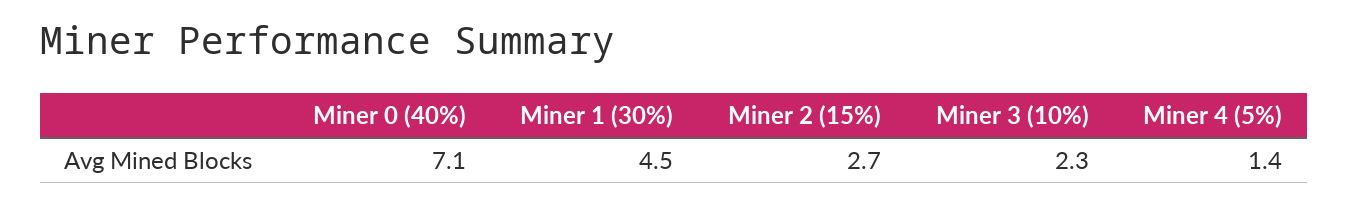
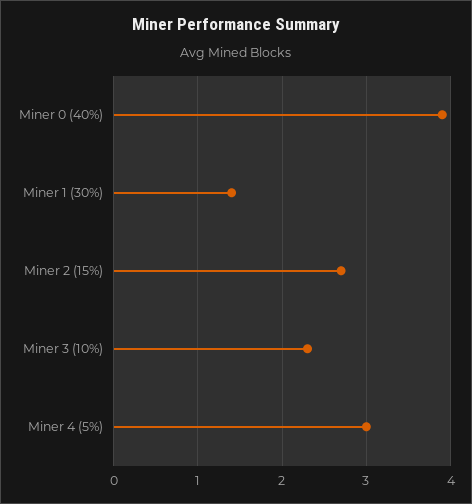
  {
-   "Miner 0 (40%)": 7.1,
+   "Miner 0 (40%)": 3.9,
-   "Miner 1 (30%)": 4.5,
+   "Miner 1 (30%)": 1.4,
    "Miner 2 (15%)": 2.7,
    "Miner 3 (10%)": 2.3,
-   "Miner 4 (5%)": 1.4
+   "Miner 4 (5%)": 3
  }

